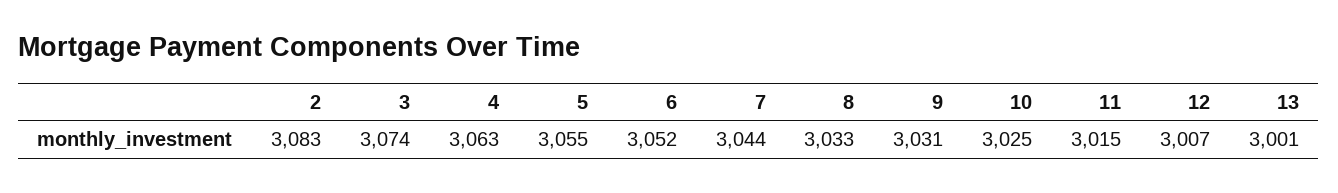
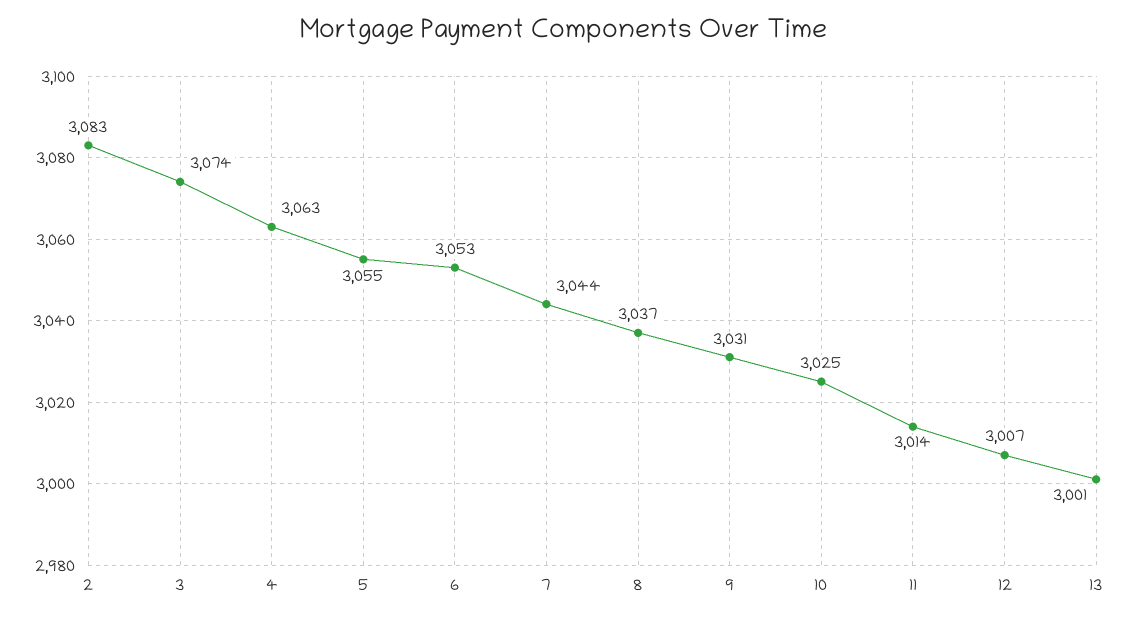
  {
    "2": 3083,
    "3": 3074,
    "4": 3063,
    "5": 3055,
-   "6": 3052,
+   "6": 3053,
    "7": 3044,
-   "8": 3033,
+   "8": 3037,
    "9": 3031,
    "10": 3025,
-   "11": 3015,
+   "11": 3014,
    "12": 3007,
    "13": 3001
  }

